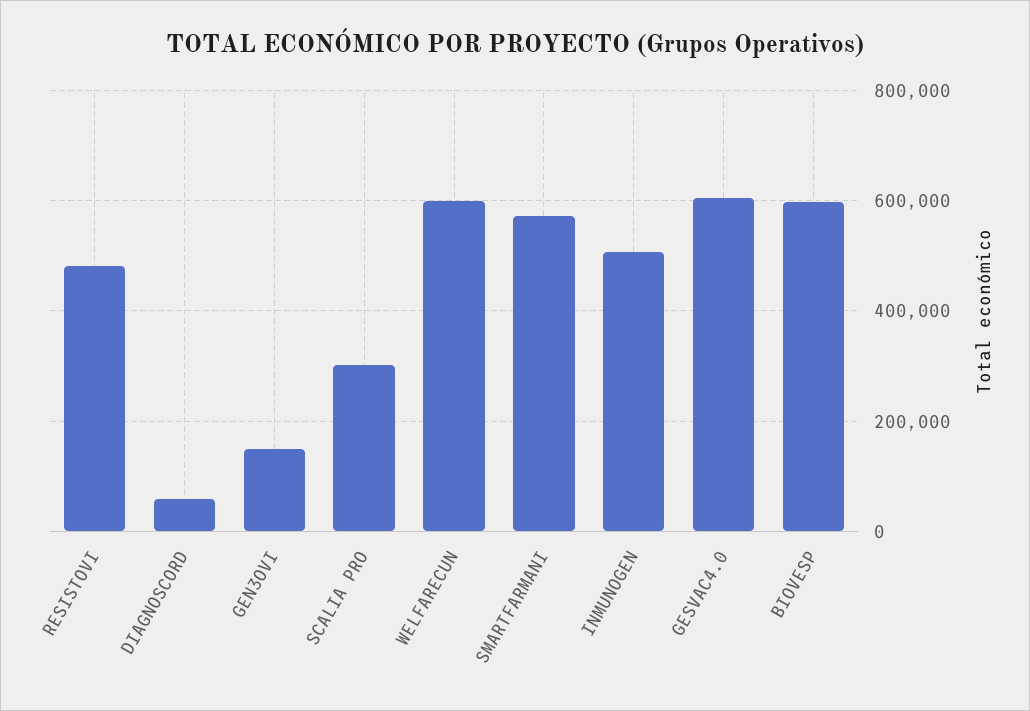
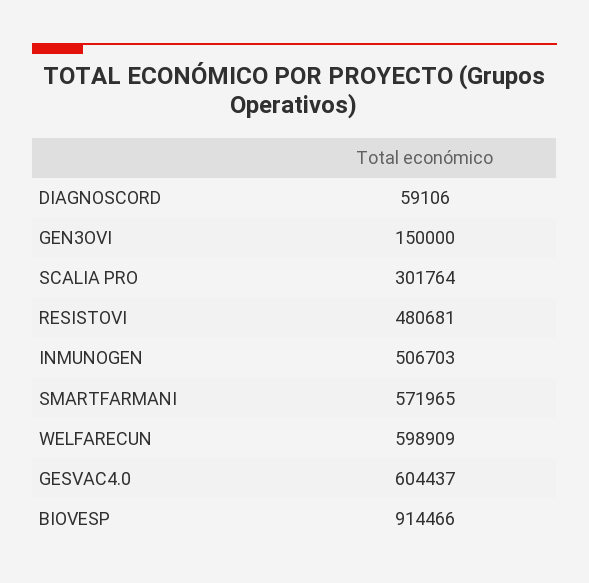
  {
    "RESISTOVI": 480681,
    "DIAGNOSCORD": 59106,
    "GEN3OVI": 150000,
    "SCALIA PRO": 301764,
    "WELFARECUN": 598909,
    "SMARTFARMANI": 571965,
    "INMUNOGEN": 506703,
    "GESVAC4.0": 604437,
-   "BIOVESP": 600000
+   "BIOVESP": 914466
  }

